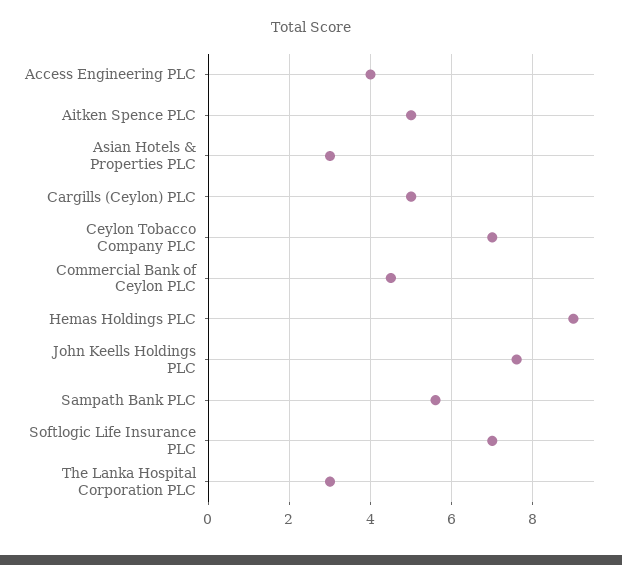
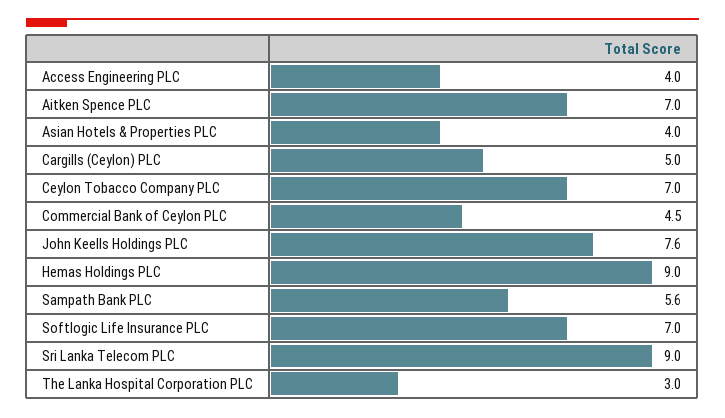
  {
    "Access Engineering PLC": 4,
-   "Aitken Spence PLC": 5,
+   "Aitken Spence PLC": 7,
-   "Asian Hotels & Properties PLC": 3,
+   "Asian Hotels & Properties PLC": 4,
    "Cargills (Ceylon) PLC": 5,
    "Ceylon Tobacco Company PLC": 7,
    "Commercial Bank of Ceylon PLC": 4.5,
    "Hemas Holdings PLC": 9,
    "John Keells Holdings PLC": 7.6,
    "Sampath Bank PLC": 5.6,
    "Softlogic Life Insurance PLC": 7,
-   "The Lanka Hospital Corporation PLC": 3
+   "The Lanka Hospital Corporation PLC": 3,
+   "Sri Lanka Telecom PLC": 9
  }

